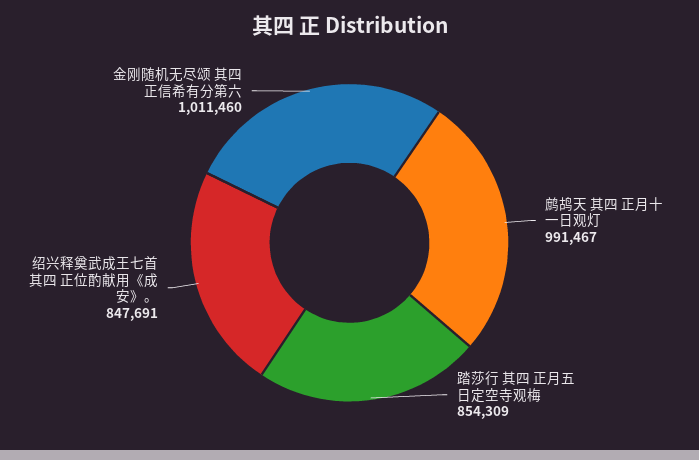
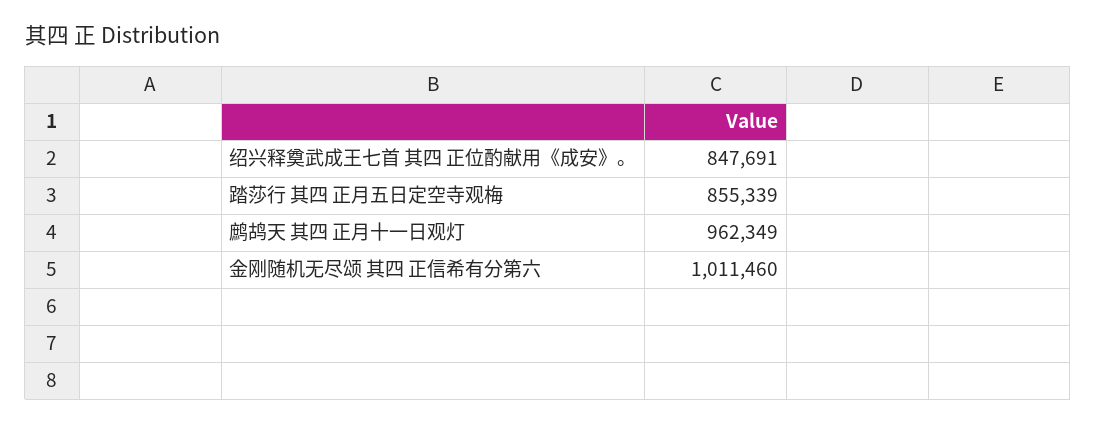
  {
-   "鹧鸪天 其四 正月十一日观灯": 991467,
+   "鹧鸪天 其四 正月十一日观灯": 962349,
-   "踏莎行 其四 正月五日定空寺观梅": 854309,
+   "踏莎行 其四 正月五日定空寺观梅": 855339,
    "绍兴释奠武成王七首 其四 正位酌献用《成安》。": 847691,
    "金刚随机无尽颂 其四 正信希有分第六": 1011460
  }

